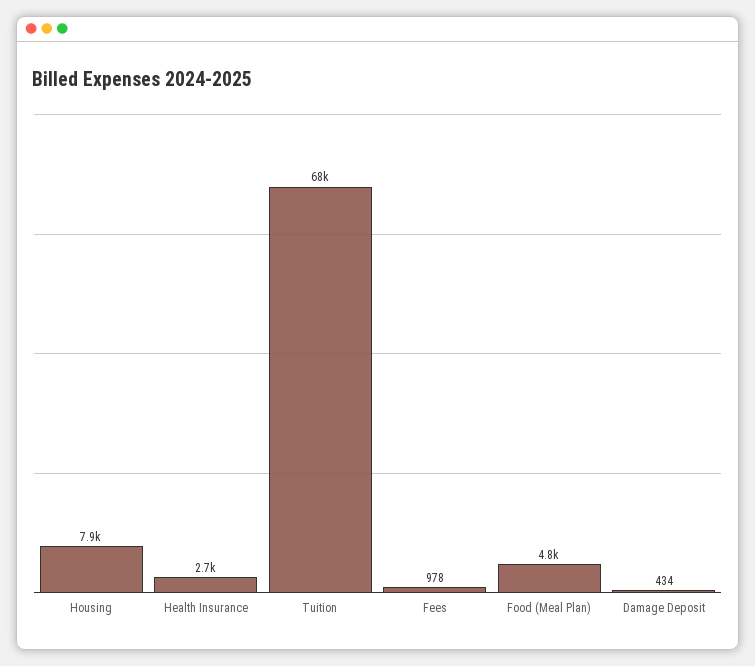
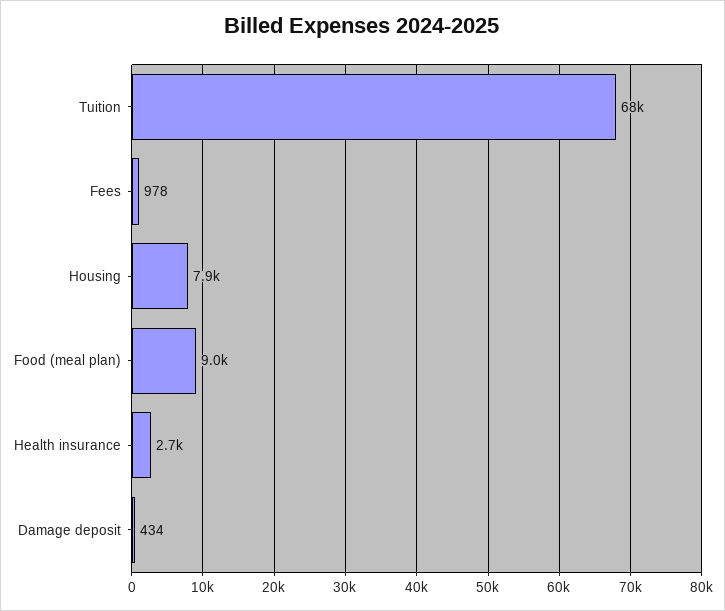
  {
    "Housing": 7900,
    "Health Insurance": 2700,
    "Tuition": 68000,
    "Fees": 978,
-   "Food (Meal Plan)": 4800,
+   "Food (Meal Plan)": 9000,
    "Damage Deposit": 434
  }

